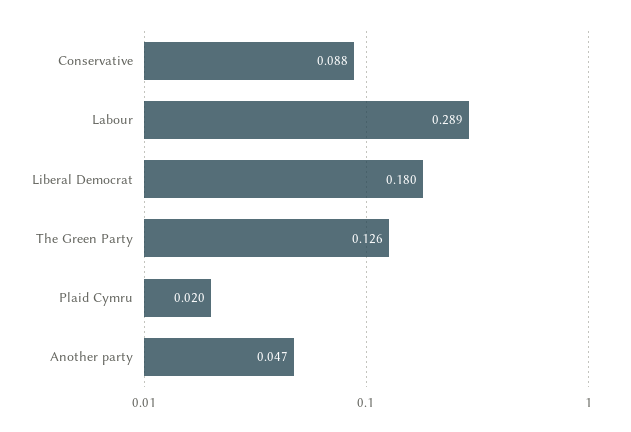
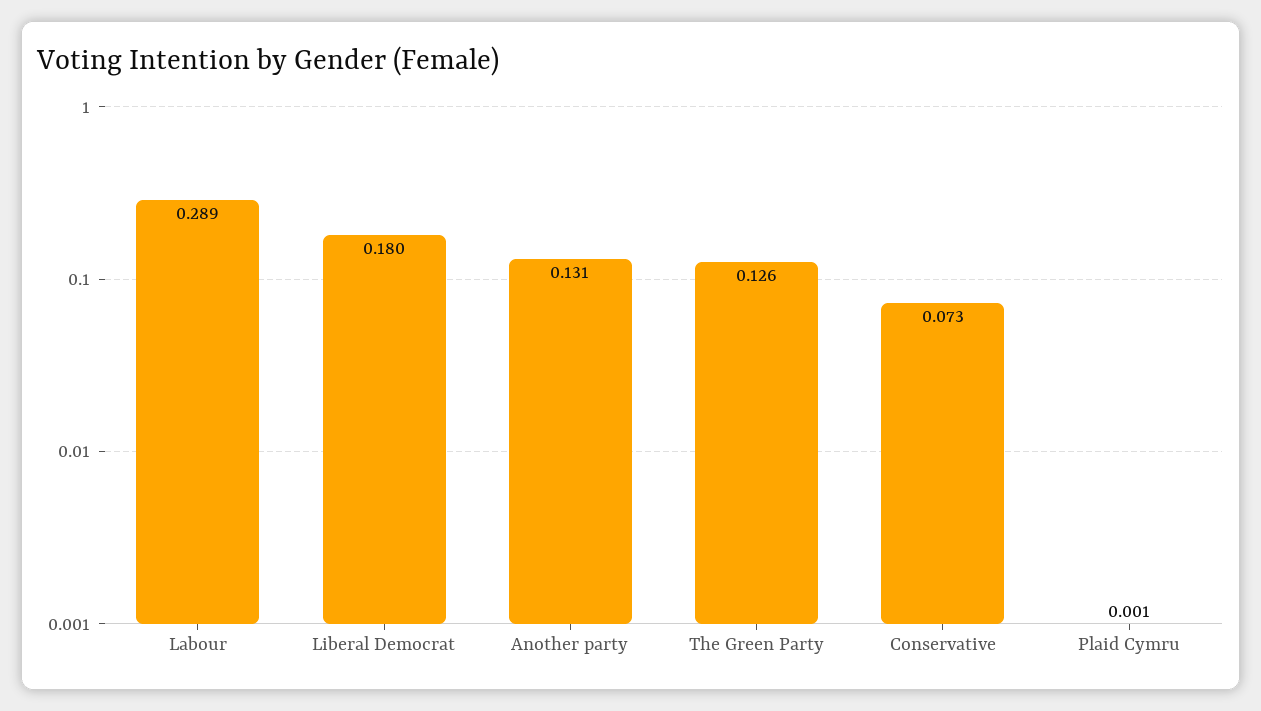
  {
-   "Conservative": 0.088,
+   "Conservative": 0.073,
    "Labour": 0.289,
    "Liberal Democrat": 0.18,
    "The Green Party": 0.126,
-   "Plaid Cymru": 0.02,
+   "Plaid Cymru": 0.001,
-   "Another party": 0.047
+   "Another party": 0.131
  }

